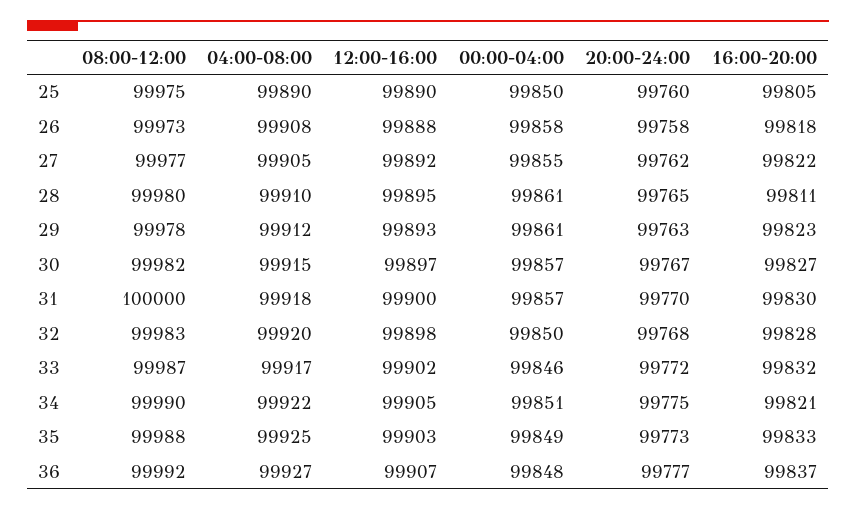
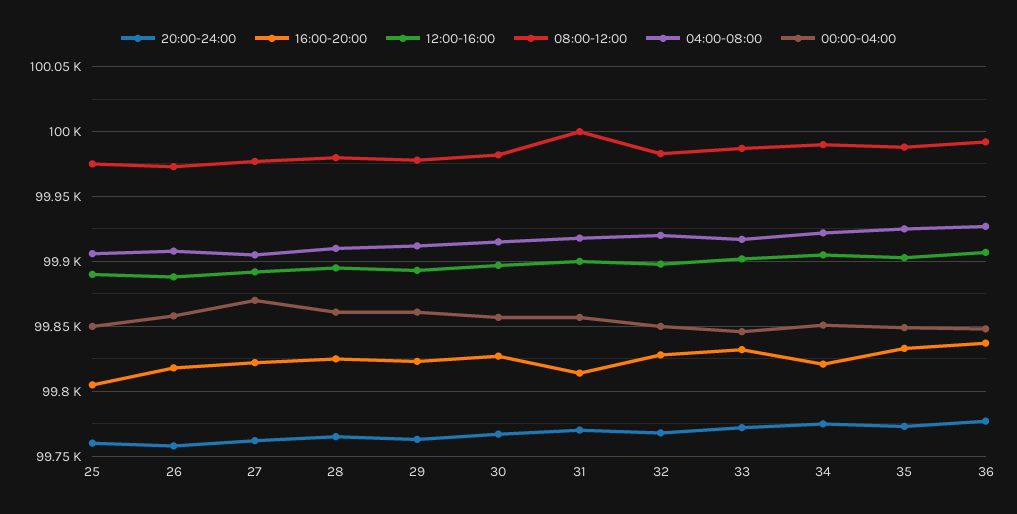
  {
    "08:00-12:00": {
      "25": 99975,
      "26": 99973,
      "27": 99977,
      "28": 99980,
      "29": 99978,
      "30": 99982,
      "31": 100000,
      "32": 99983,
      "33": 99987,
      "34": 99990,
      "35": 99988,
      "36": 99992
    },
    "04:00-08:00": {
-     "25": 99890,
+     "25": 99905,
      "26": 99908,
      "27": 99905,
      "28": 99910,
      "29": 99912,
      "30": 99915,
      "31": 99918,
      "32": 99920,
      "33": 99917,
      "34": 99922,
      "35": 99925,
      "36": 99927
    },
    "12:00-16:00": {
      "25": 99890,
      "26": 99888,
      "27": 99892,
      "28": 99895,
      "29": 99893,
      "30": 99897,
      "31": 99900,
      "32": 99898,
      "33": 99902,
      "34": 99905,
      "35": 99903,
      "36": 99907
    },
    "00:00-04:00": {
      "25": 99850,
      "26": 99858,
-     "27": 99855,
+     "27": 99870,
      "28": 99861,
      "29": 99861,
      "30": 99857,
      "31": 99857,
      "32": 99850,
      "33": 99846,
      "34": 99851,
      "35": 99849,
      "36": 99848
    },
    "20:00-24:00": {
      "25": 99760,
      "26": 99758,
      "27": 99762,
      "28": 99765,
      "29": 99763,
      "30": 99767,
      "31": 99770,
      "32": 99768,
      "33": 99772,
      "34": 99775,
      "35": 99773,
      "36": 99777
    },
    "16:00-20:00": {
      "25": 99805,
      "26": 99818,
      "27": 99822,
-     "28": 99811,
+     "28": 99825,
      "29": 99823,
      "30": 99827,
-     "31": 99830,
+     "31": 99815,
      "32": 99828,
      "33": 99832,
      "34": 99821,
      "35": 99833,
      "36": 99837
    }
  }

